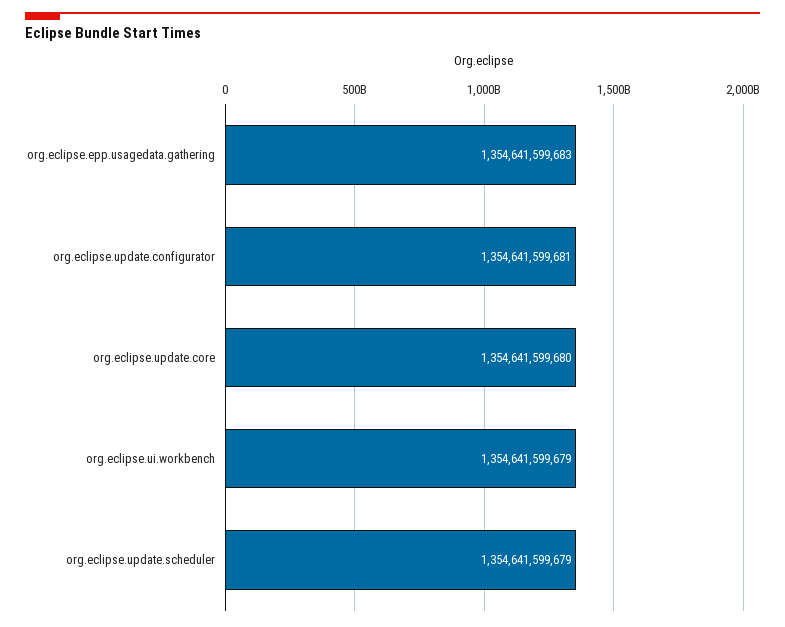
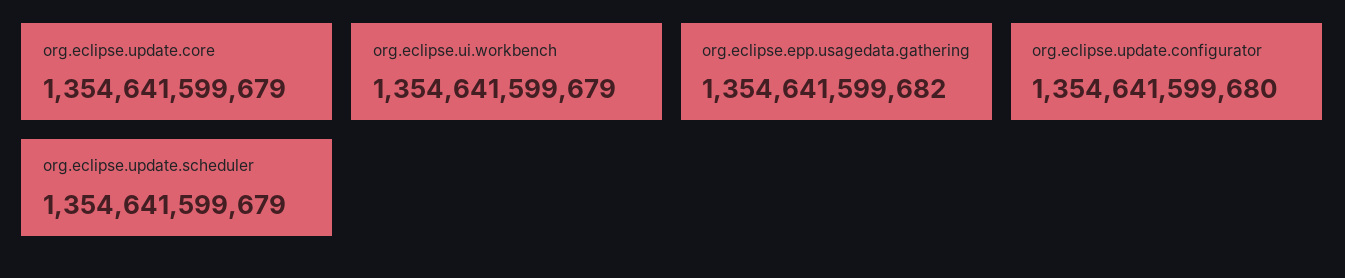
  {
-   "org.eclipse.epp.usagedata.gathering": 1354641599683,
+   "org.eclipse.epp.usagedata.gathering": 1354641599682,
-   "org.eclipse.update.configurator": 1354641599681,
+   "org.eclipse.update.configurator": 1354641599680,
-   "org.eclipse.update.core": 1354641599680,
+   "org.eclipse.update.core": 1354641599679,
    "org.eclipse.ui.workbench": 1354641599679,
    "org.eclipse.update.scheduler": 1354641599679
  }

